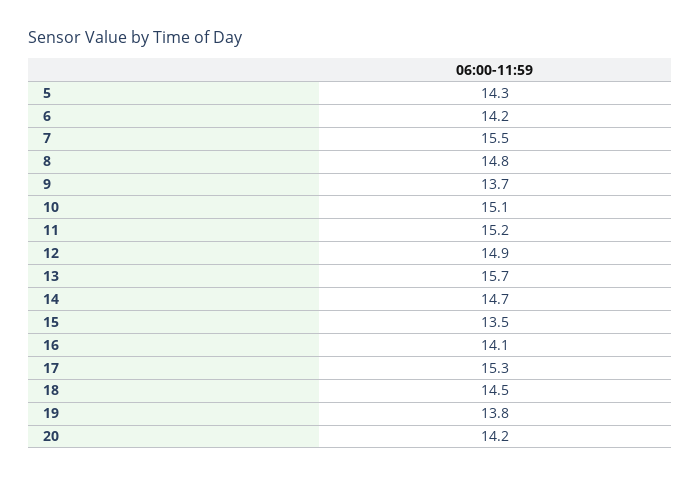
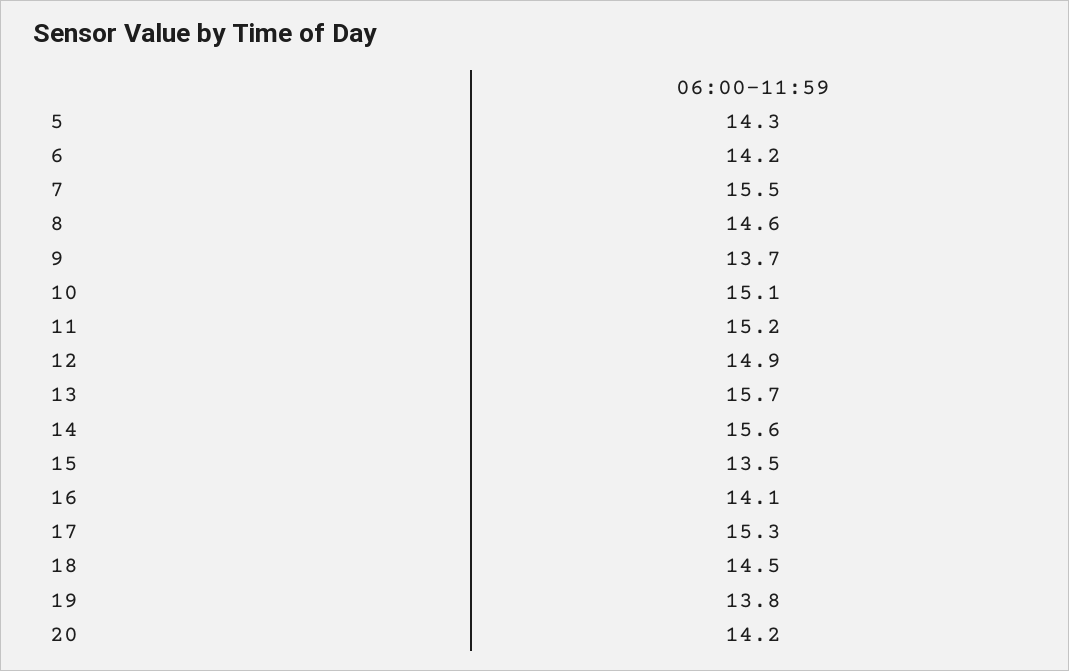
  {
    "5": 14.3,
    "6": 14.2,
    "7": 15.5,
-   "8": 14.8,
+   "8": 14.6,
    "9": 13.7,
    "10": 15.1,
    "11": 15.2,
    "12": 14.9,
    "13": 15.7,
-   "14": 14.7,
+   "14": 15.6,
    "15": 13.5,
    "16": 14.1,
    "17": 15.3,
    "18": 14.5,
    "19": 13.8,
    "20": 14.2
  }

